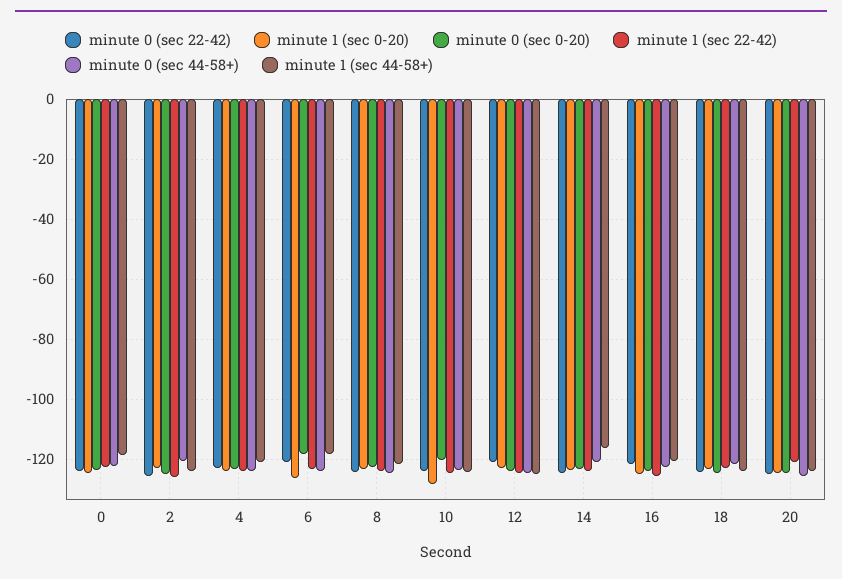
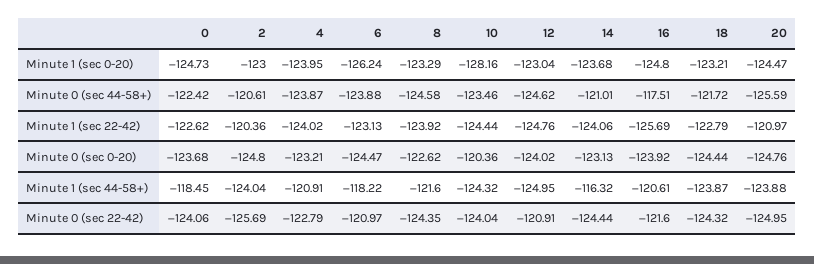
  {
    "minute 0 (sec 22-42)": {
      "0": -124.06,
      "2": -125.69,
      "4": -122.79,
      "6": -120.97,
      "8": -124.35,
      "10": -124.04,
      "12": -120.91,
      "14": -124.44,
      "16": -121.6,
      "18": -124.32,
      "20": -124.95
    },
    "minute 1 (sec 0-20)": {
      "0": -124.73,
      "2": -123,
      "4": -123.95,
      "6": -126.24,
      "8": -123.29,
      "10": -128.16,
      "12": -123.04,
      "14": -123.68,
      "16": -124.8,
      "18": -123.21,
      "20": -124.47
    },
    "minute 0 (sec 0-20)": {
      "0": -123.68,
      "2": -124.8,
      "4": -123.21,
-     "6": -118,
+     "6": -124.47,
      "8": -122.62,
      "10": -120.36,
      "12": -124.02,
      "14": -123.13,
      "16": -123.92,
      "18": -124.44,
      "20": -124.76
    },
    "minute 1 (sec 22-42)": {
      "0": -122.62,
-     "2": -126,
+     "2": -120.36,
      "4": -124.02,
      "6": -123.13,
      "8": -123.92,
      "10": -124.44,
      "12": -124.76,
      "14": -124.06,
      "16": -125.69,
      "18": -122.79,
      "20": -120.97
    },
    "minute 0 (sec 44-58+)": {
      "0": -122.42,
      "2": -120.61,
      "4": -123.87,
      "6": -123.88,
      "8": -124.58,
      "10": -123.46,
      "12": -124.62,
      "14": -121.01,
-     "16": -122,
+     "16": -117.51,
      "18": -121.72,
      "20": -125.59
    },
    "minute 1 (sec 44-58+)": {
      "0": -118.45,
      "2": -124.04,
      "4": -120.91,
      "6": -118.22,
      "8": -121.6,
      "10": -124.32,
      "12": -124.95,
      "14": -116.32,
      "16": -120.61,
      "18": -123.87,
      "20": -123.88
    }
  }

